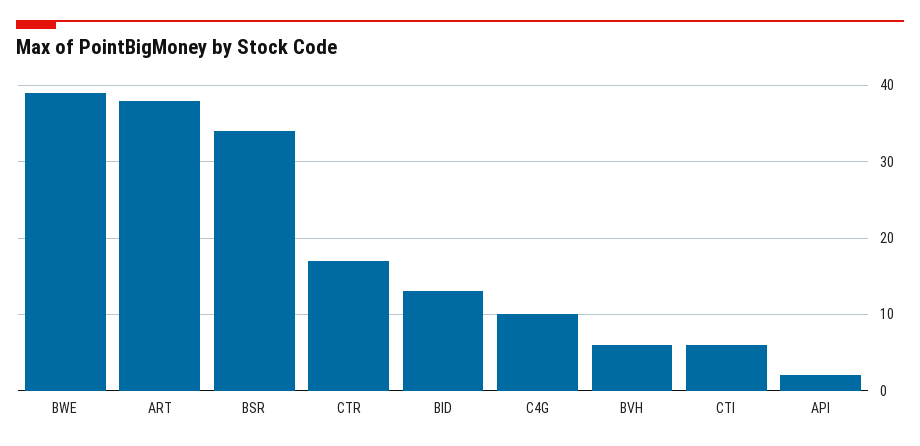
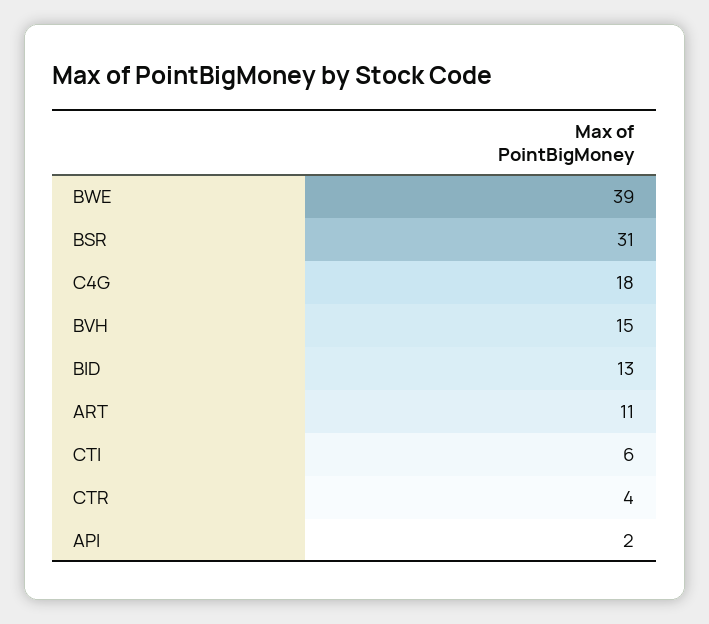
  {
    "BWE": 39,
-   "ART": 38,
+   "ART": 11,
-   "BSR": 34,
+   "BSR": 31,
-   "CTR": 17,
+   "CTR": 4,
    "BID": 13,
-   "C4G": 10,
+   "C4G": 18,
-   "BVH": 6,
+   "BVH": 15,
    "CTI": 6,
    "API": 2
  }

